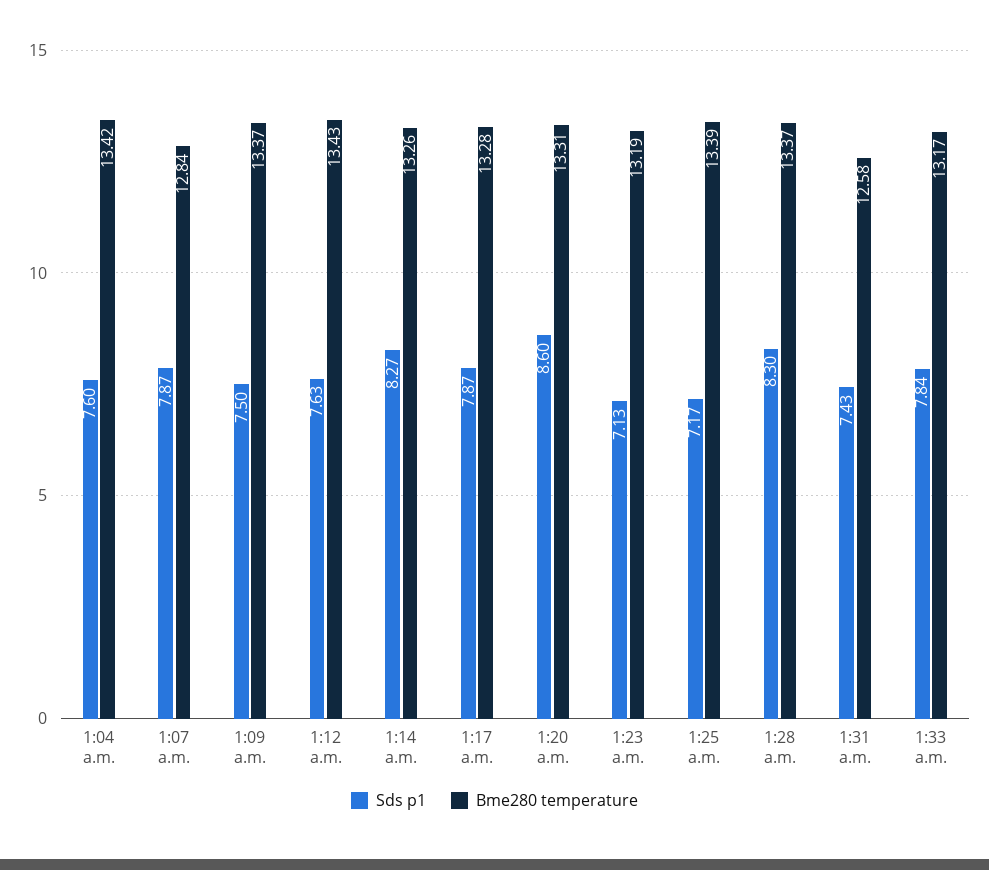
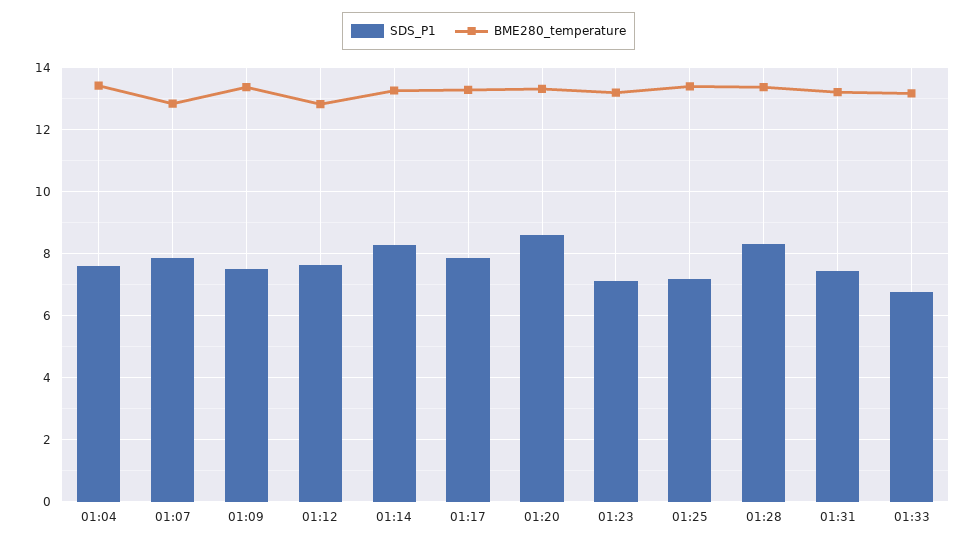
  {
    "Sds p1": {
      "1:04 a.m.": 7.6,
      "1:07 a.m.": 7.87,
      "1:09 a.m.": 7.5,
      "1:12 a.m.": 7.63,
      "1:14 a.m.": 8.27,
      "1:17 a.m.": 7.87,
      "1:20 a.m.": 8.6,
      "1:23 a.m.": 7.13,
      "1:25 a.m.": 7.17,
      "1:28 a.m.": 8.3,
      "1:31 a.m.": 7.43,
-     "1:33 a.m.": 7.84
+     "1:33 a.m.": 6.8
    },
    "Bme280 temperature": {
      "1:04 a.m.": 13.42,
      "1:07 a.m.": 12.84,
      "1:09 a.m.": 13.37,
-     "1:12 a.m.": 13.43,
+     "1:12 a.m.": 12.8,
      "1:14 a.m.": 13.26,
      "1:17 a.m.": 13.28,
      "1:20 a.m.": 13.31,
      "1:23 a.m.": 13.19,
      "1:25 a.m.": 13.39,
      "1:28 a.m.": 13.37,
-     "1:31 a.m.": 12.58,
+     "1:31 a.m.": 13.2,
      "1:33 a.m.": 13.17
    }
  }

